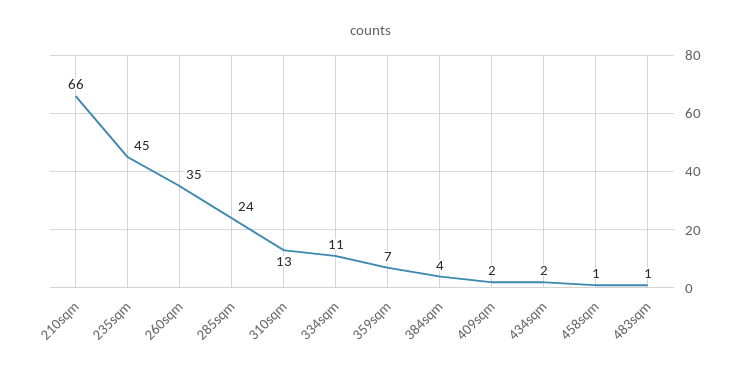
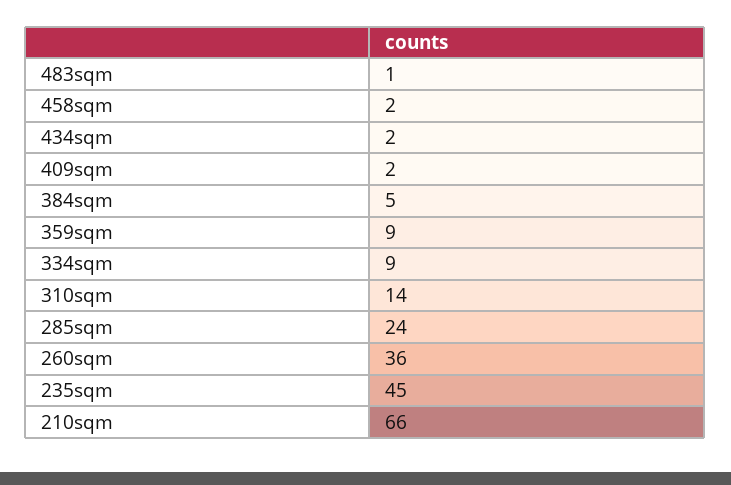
  {
    "210sqm": 66,
    "235sqm": 45,
-   "260sqm": 35,
+   "260sqm": 36,
    "285sqm": 24,
-   "310sqm": 13,
+   "310sqm": 14,
-   "334sqm": 11,
+   "334sqm": 9,
-   "359sqm": 7,
+   "359sqm": 9,
-   "384sqm": 4,
+   "384sqm": 5,
    "409sqm": 2,
    "434sqm": 2,
-   "458sqm": 1,
+   "458sqm": 2,
    "483sqm": 1
  }

